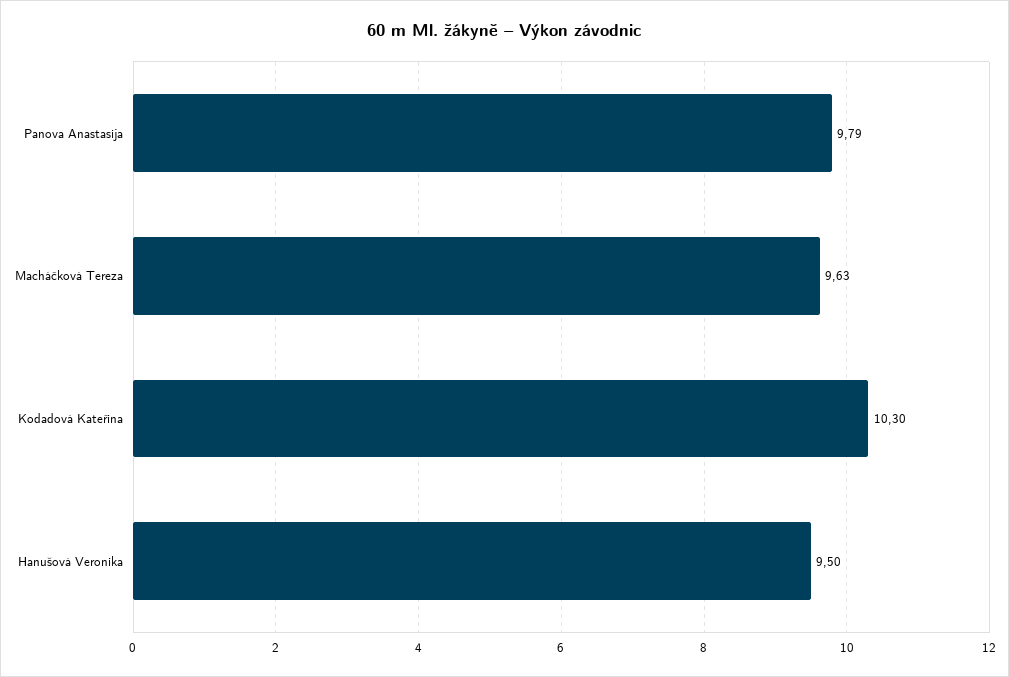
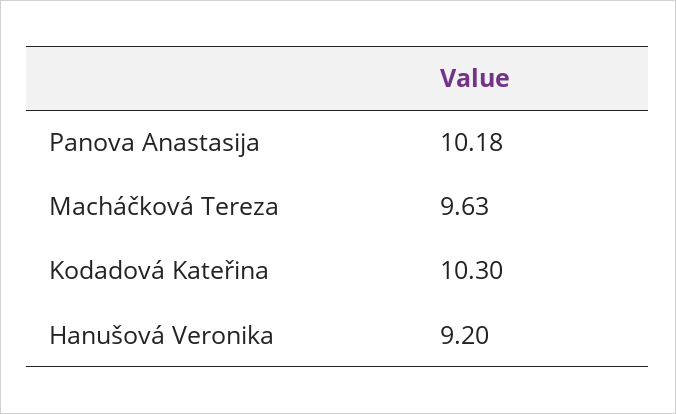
  {
-   "Panova Anastasija": 9.79,
+   "Panova Anastasija": 10.18,
    "Macháčková Tereza": 9.63,
    "Kodadová Kateřina": 10.3,
-   "Hanušová Veronika": 9.5
+   "Hanušová Veronika": 9.2
  }

